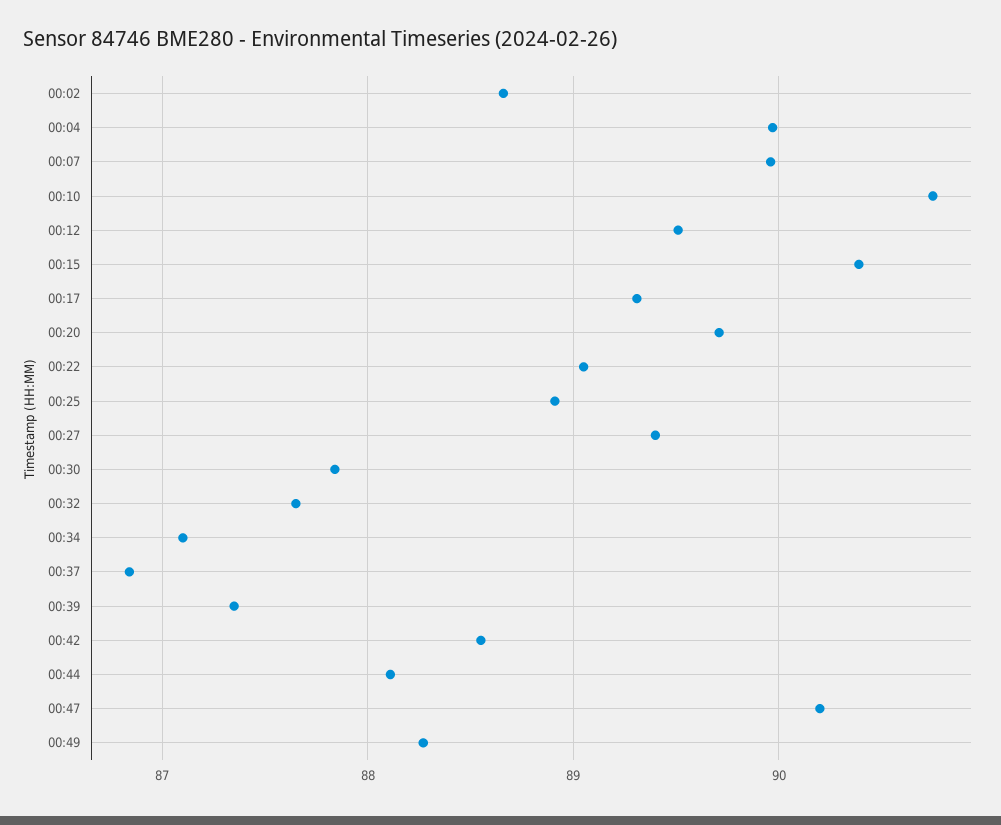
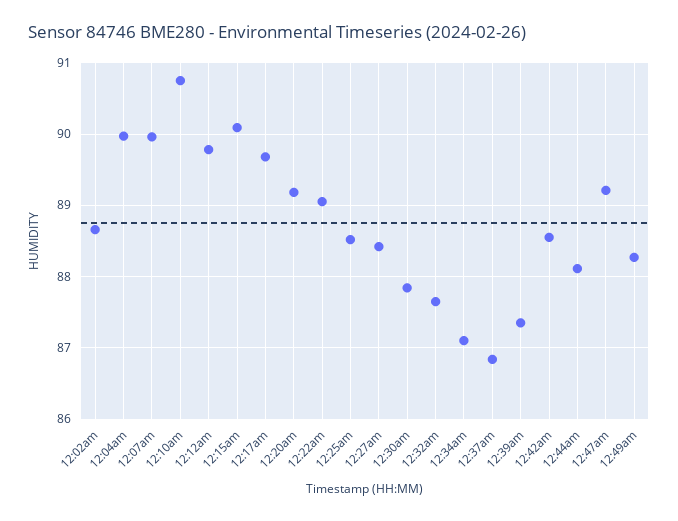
  {
    "00:02": 88.7,
    "00:04": 90,
    "00:07": 90,
    "00:10": 90.8,
-   "00:12": 89.5,
+   "00:12": 89.8,
-   "00:15": 90.4,
+   "00:15": 90.1,
-   "00:17": 89.3,
+   "00:17": 89.7,
-   "00:20": 89.7,
+   "00:20": 89.2,
    "00:22": 89.1,
-   "00:25": 88.9,
+   "00:25": 88.5,
-   "00:27": 89.4,
+   "00:27": 88.4,
    "00:30": 87.8,
    "00:32": 87.7,
    "00:34": 87.1,
    "00:37": 86.8,
    "00:39": 87.4,
    "00:42": 88.6,
    "00:44": 88.1,
-   "00:47": 90.2,
+   "00:47": 89.2,
    "00:49": 88.3
  }

